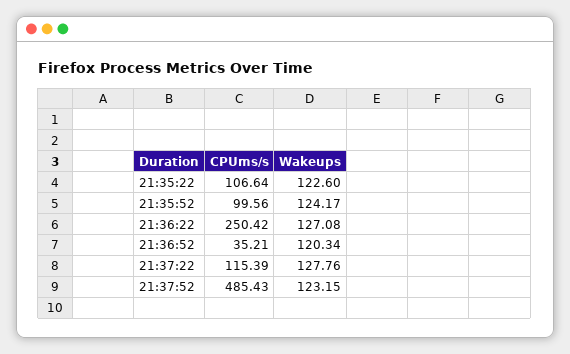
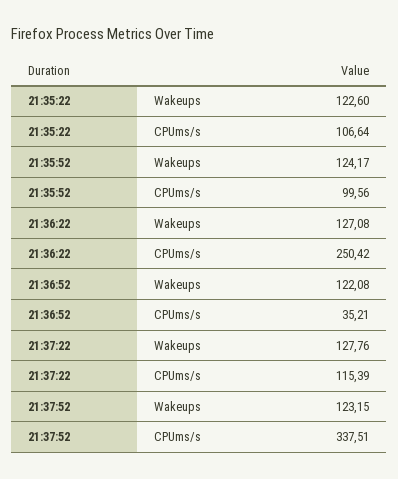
  {
    "CPUms/s": {
      "21:35:22": 106.64,
      "21:35:52": 99.56,
      "21:36:22": 250.42,
      "21:36:52": 35.21,
      "21:37:22": 115.39,
-     "21:37:52": 485.43
+     "21:37:52": 337.51
    },
    "Wakeups": {
      "21:35:22": 122.6,
      "21:35:52": 124.17,
      "21:36:22": 127.08,
-     "21:36:52": 120.34,
+     "21:36:52": 122.08,
      "21:37:22": 127.76,
      "21:37:52": 123.15
    }
  }

